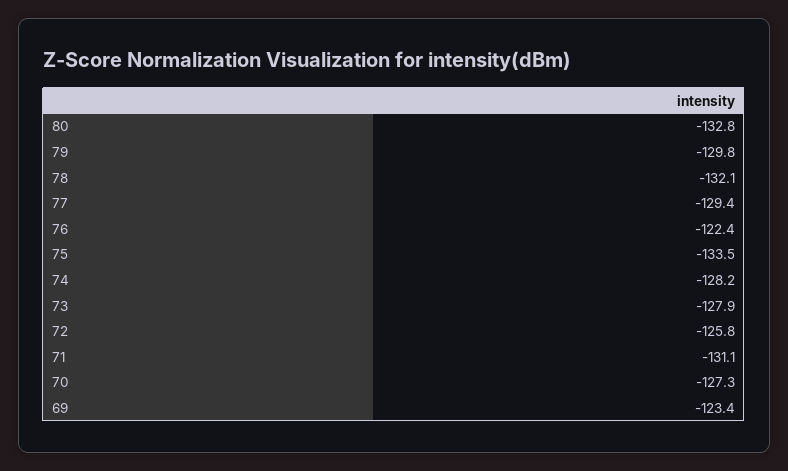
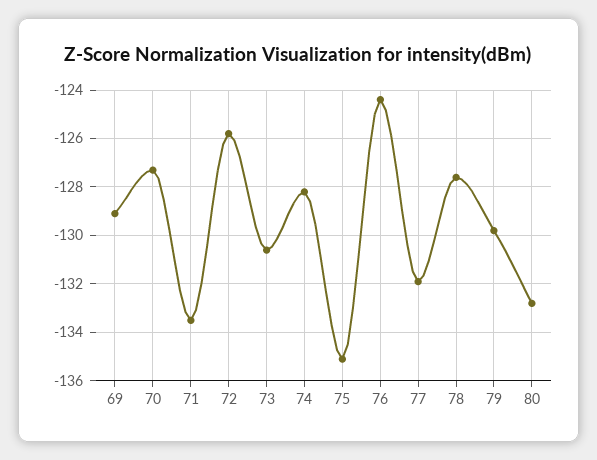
  {
    "80": -132.8,
    "79": -129.8,
-   "78": -132.1,
+   "78": -127.5,
-   "77": -129.4,
+   "77": -132,
-   "76": -122.4,
+   "76": -124.5,
-   "75": -133.5,
+   "75": -135,
    "74": -128.2,
-   "73": -127.9,
+   "73": -130.5,
    "72": -125.8,
-   "71": -131.1,
+   "71": -133.5,
    "70": -127.3,
-   "69": -123.4
+   "69": -129
  }

